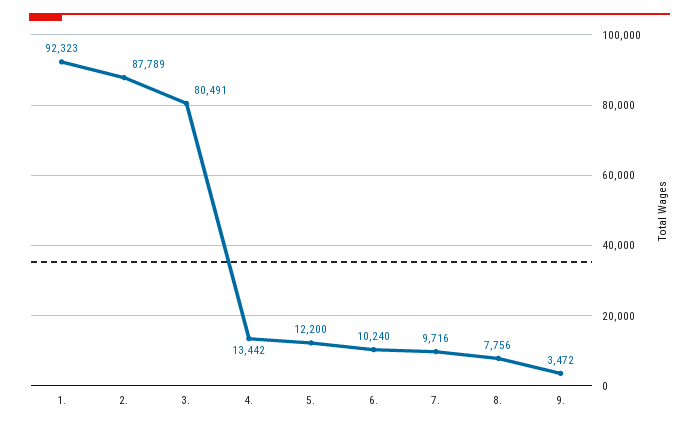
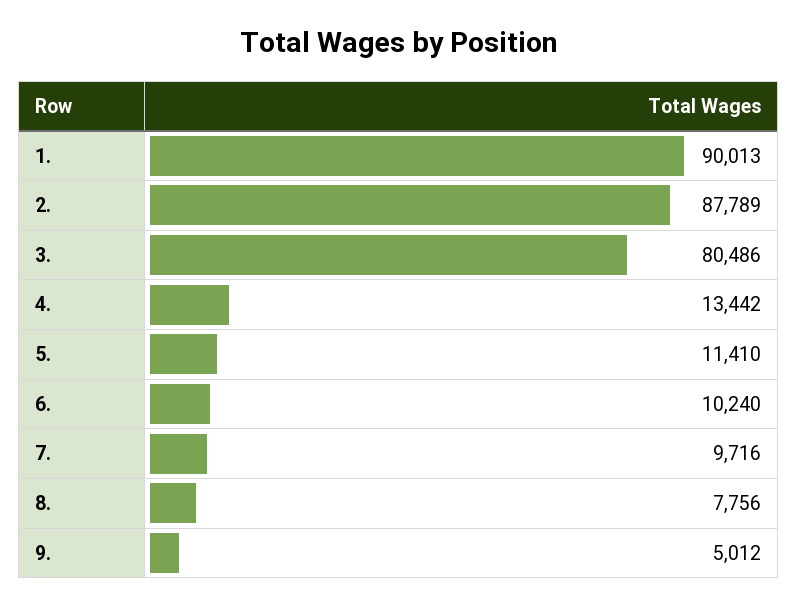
  {
-   "1.": 92323,
+   "1.": 90013,
    "2.": 87789,
-   "3.": 80491,
+   "3.": 80486,
    "4.": 13442,
-   "5.": 12200,
+   "5.": 11410,
    "6.": 10240,
    "7.": 9716,
    "8.": 7756,
-   "9.": 3472
+   "9.": 5012
  }

